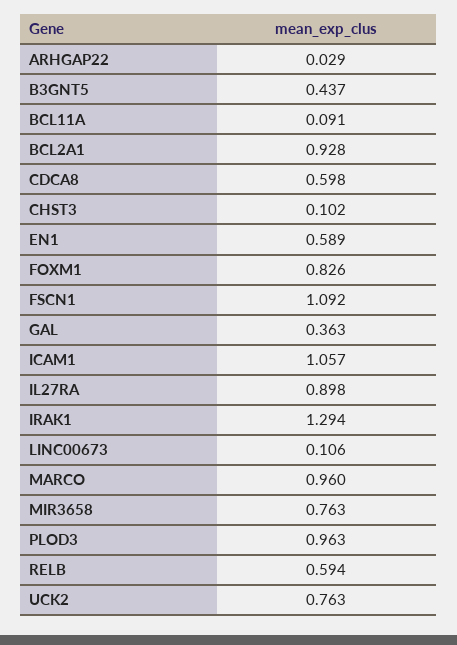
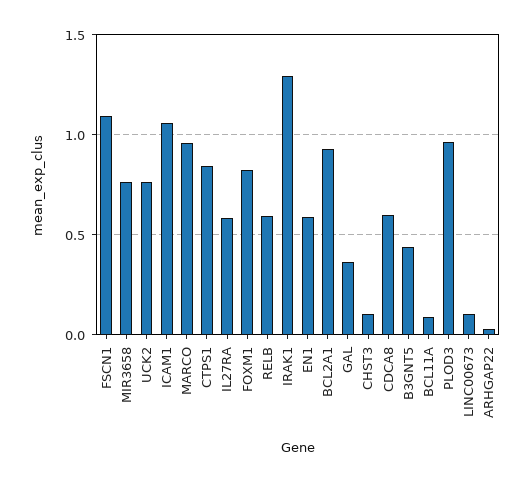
  {
    "ARHGAP22": 0.029,
    "B3GNT5": 0.437,
    "BCL11A": 0.091,
    "BCL2A1": 0.928,
    "CDCA8": 0.598,
    "CHST3": 0.102,
    "EN1": 0.589,
    "FOXM1": 0.826,
    "FSCN1": 1.092,
    "GAL": 0.363,
    "ICAM1": 1.057,
-   "IL27RA": 0.898,
+   "IL27RA": 0.6,
    "IRAK1": 1.294,
    "LINC00673": 0.106,
    "MARCO": 0.96,
    "MIR3658": 0.763,
    "PLOD3": 0.963,
    "RELB": 0.594,
-   "UCK2": 0.763
+   "UCK2": 0.763,
+   "CTPS1": 0.85
  }

